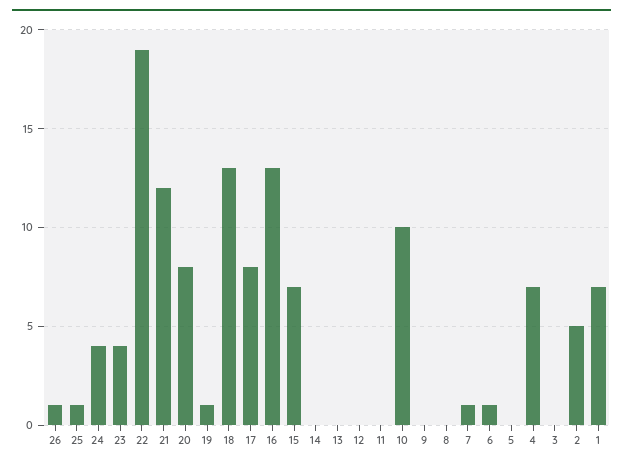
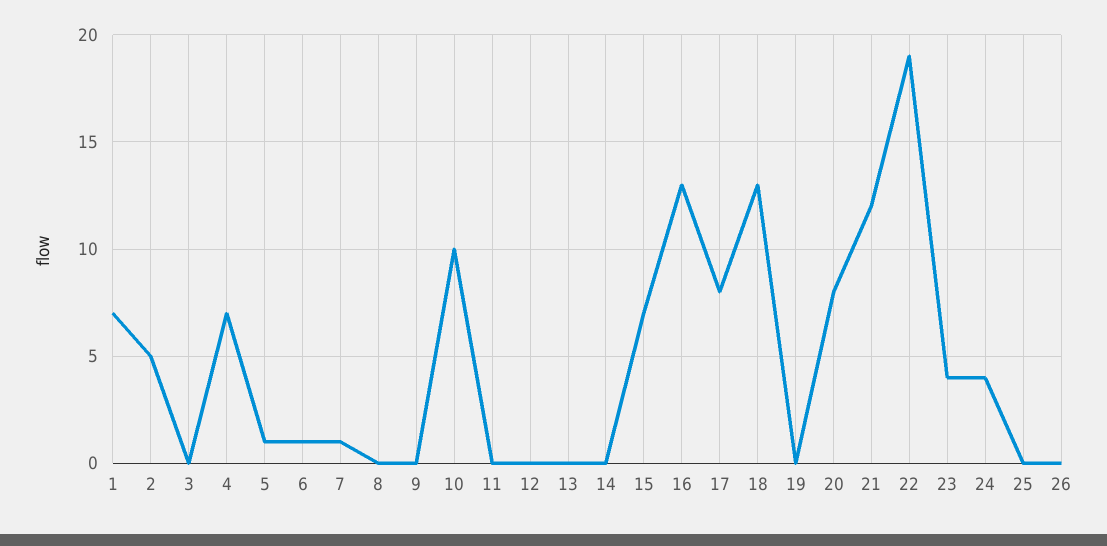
  {
-   "26": 1,
+   "26": 0,
-   "25": 1,
+   "25": 0,
    "24": 4,
    "23": 4,
    "22": 19,
    "21": 12,
    "20": 8,
-   "19": 1,
+   "19": 0,
    "18": 13,
    "17": 8,
    "16": 13,
    "15": 7,
    "14": 0,
    "13": 0,
    "12": 0,
    "11": 0,
    "10": 10,
    "9": 0,
    "8": 0,
    "7": 1,
    "6": 1,
-   "5": 0,
+   "5": 1,
    "4": 7,
    "3": 0,
    "2": 5,
    "1": 7
  }

